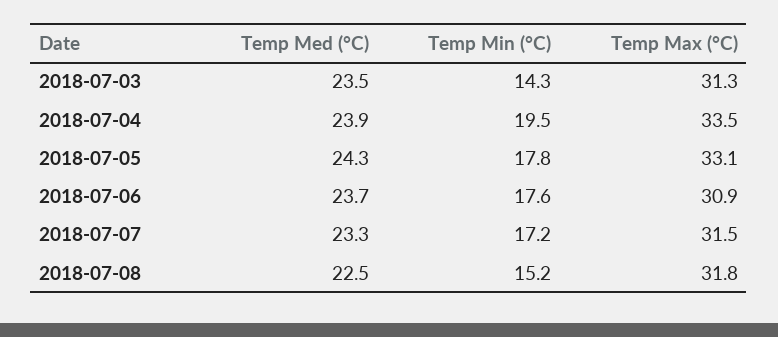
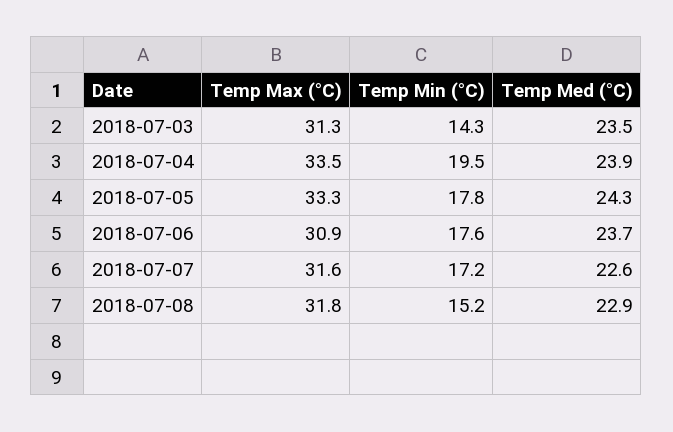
  {
    "Temp Med (°C)": {
      "2018-07-03": 23.5,
      "2018-07-04": 23.9,
      "2018-07-05": 24.3,
      "2018-07-06": 23.7,
-     "2018-07-07": 23.3,
+     "2018-07-07": 22.6,
-     "2018-07-08": 22.5
+     "2018-07-08": 22.9
    },
    "Temp Min (°C)": {
      "2018-07-03": 14.3,
      "2018-07-04": 19.5,
      "2018-07-05": 17.8,
      "2018-07-06": 17.6,
      "2018-07-07": 17.2,
      "2018-07-08": 15.2
    },
    "Temp Max (°C)": {
      "2018-07-03": 31.3,
      "2018-07-04": 33.5,
-     "2018-07-05": 33.1,
+     "2018-07-05": 33.3,
      "2018-07-06": 30.9,
-     "2018-07-07": 31.5,
+     "2018-07-07": 31.6,
      "2018-07-08": 31.8
    }
  }

